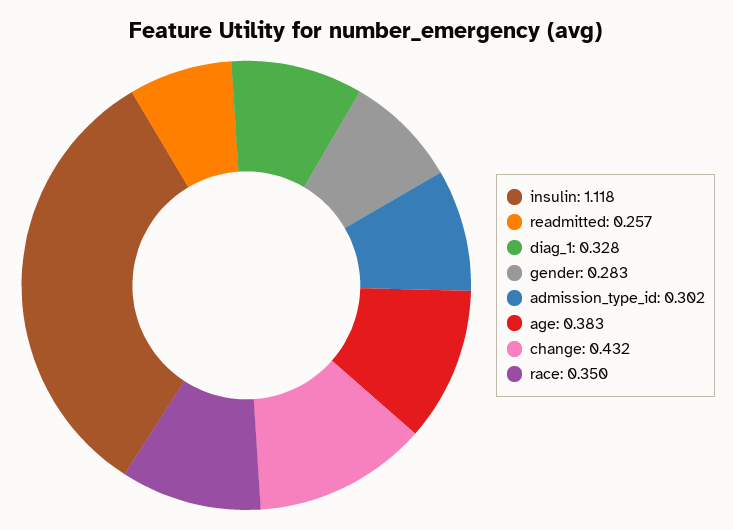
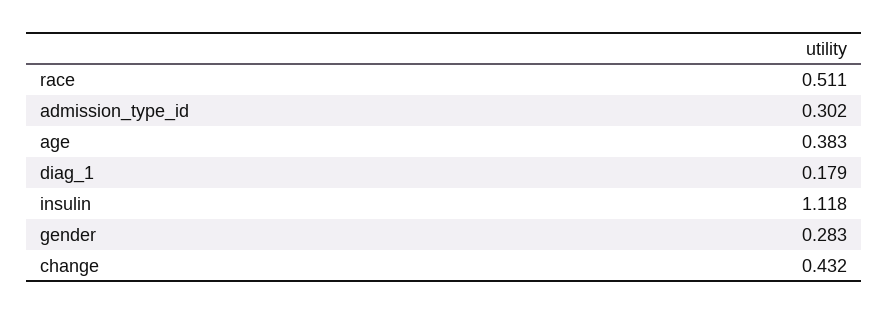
  {
    "insulin": 1.118,
-   "readmitted": 0.257,
-   "diag_1": 0.328,
+   "diag_1": 0.179,
    "gender": 0.283,
    "admission_type_id": 0.302,
    "age": 0.383,
    "change": 0.432,
-   "race": 0.35
+   "race": 0.511
  }

